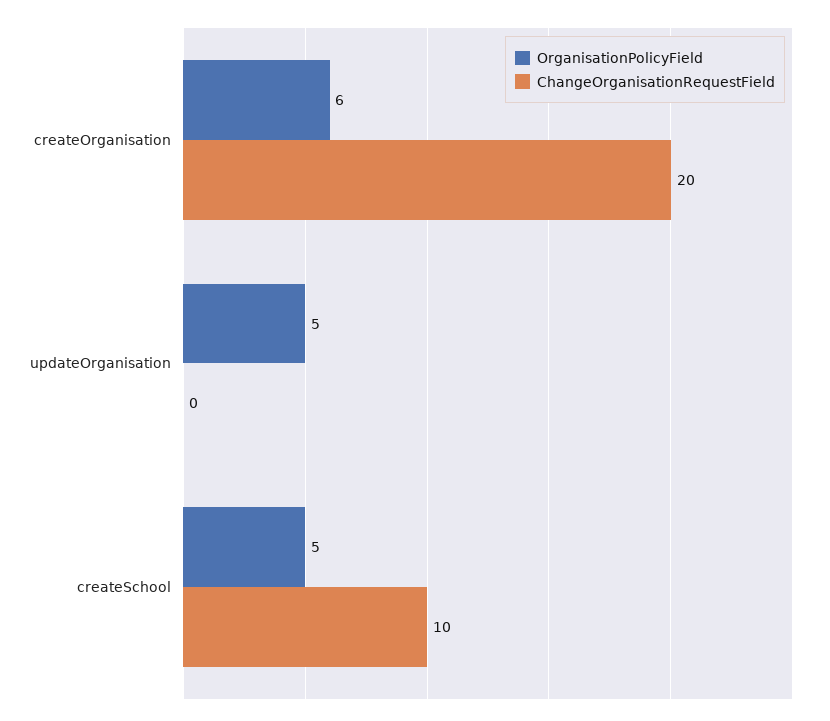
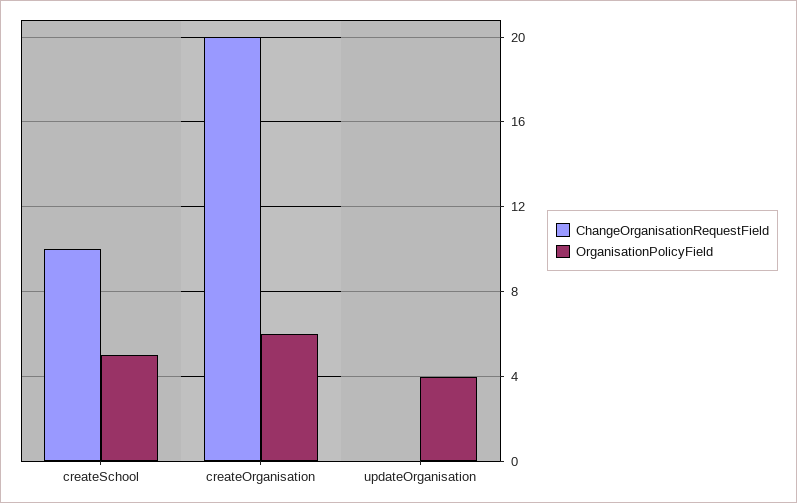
  {
    "OrganisationPolicyField": {
      "createOrganisation": 6,
-     "updateOrganisation": 5,
+     "updateOrganisation": 4,
      "createSchool": 5
    },
    "ChangeOrganisationRequestField": {
      "createOrganisation": 20,
      "updateOrganisation": 0,
      "createSchool": 10
    }
  }

